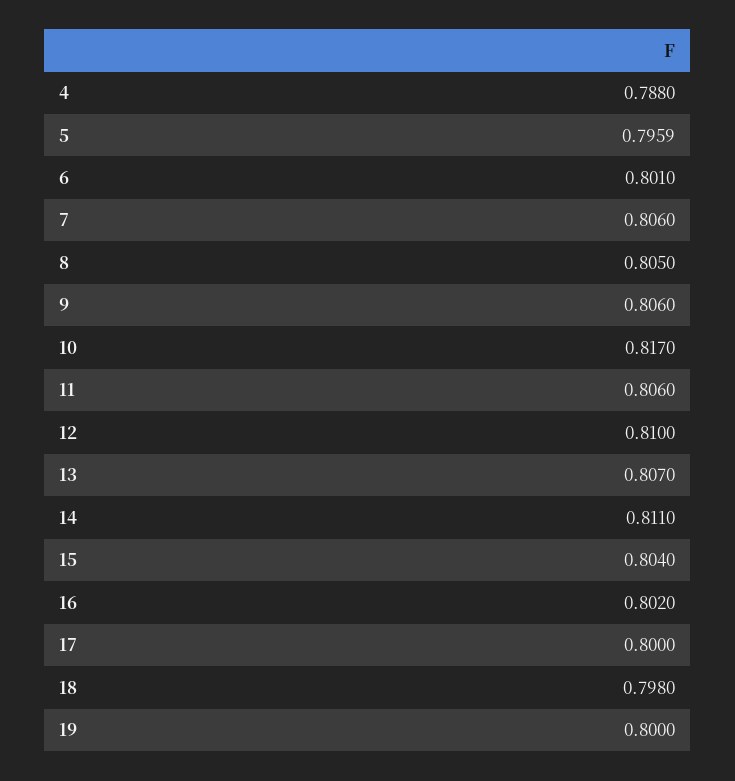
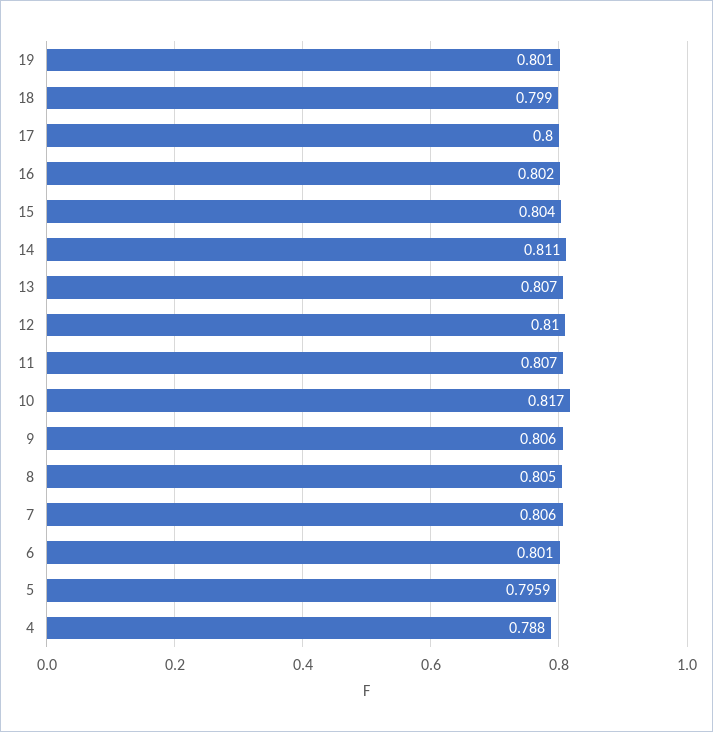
  {
    "4": 0.788,
    "5": 0.7959,
    "6": 0.801,
    "7": 0.806,
    "8": 0.805,
    "9": 0.806,
    "10": 0.817,
-   "11": 0.806,
+   "11": 0.807,
    "12": 0.81,
    "13": 0.807,
    "14": 0.811,
    "15": 0.804,
    "16": 0.802,
    "17": 0.8,
-   "18": 0.798,
+   "18": 0.799,
-   "19": 0.8
+   "19": 0.801
  }

